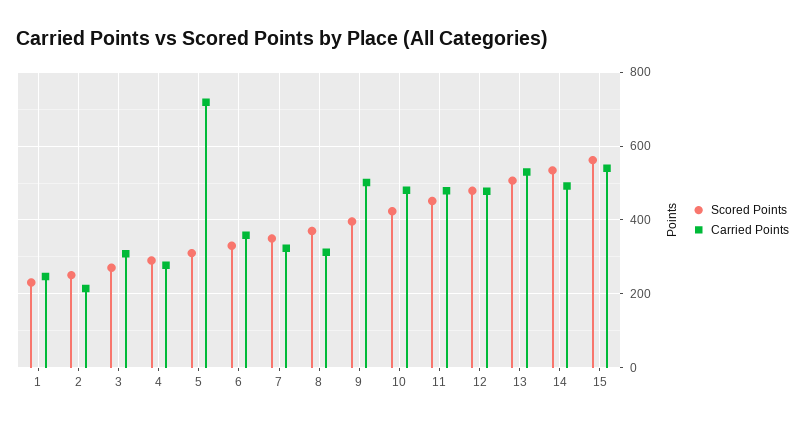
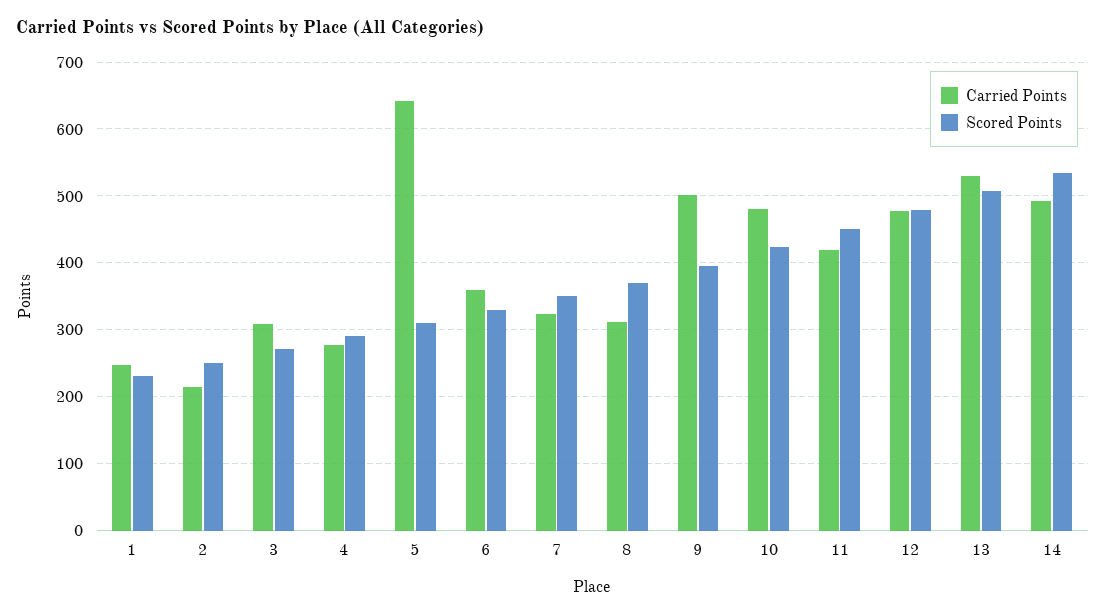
  {
    "Scored Points": {
      "1": 230,
      "2": 250,
      "3": 270,
      "4": 290,
      "5": 310,
      "6": 330,
      "7": 350,
      "8": 370,
      "9": 400,
      "10": 420,
      "11": 450,
      "12": 480,
      "13": 510,
-     "14": 530,
+     "14": 530
-     "15": 560
    },
    "Carried Points": {
      "1": 250,
      "2": 210,
      "3": 310,
      "4": 280,
-     "5": 720,
+     "5": 640,
      "6": 360,
      "7": 320,
      "8": 310,
      "9": 500,
      "10": 480,
-     "11": 480,
+     "11": 420,
      "12": 480,
      "13": 530,
-     "14": 490,
+     "14": 490
-     "15": 540
    }
  }

